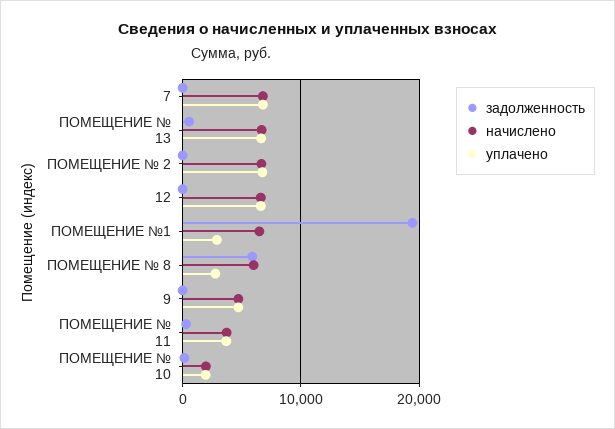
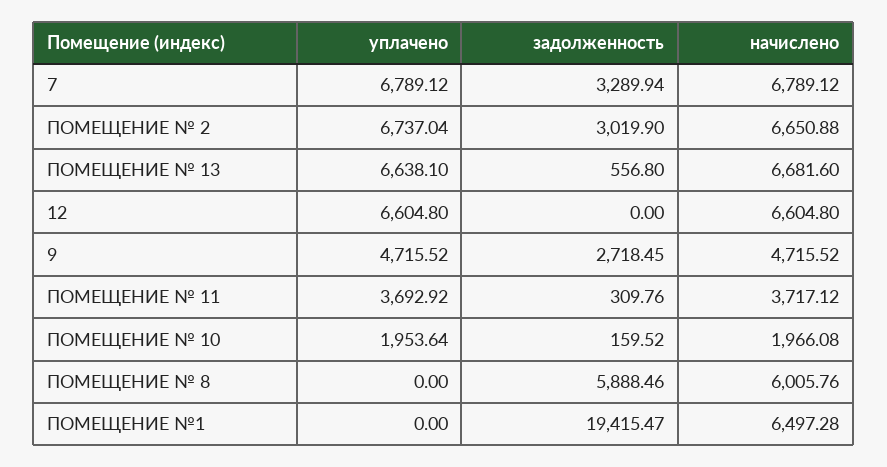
  {
    "задолженность": {
-     "7": 0,
+     "7": 3289.94,
      "ПОМЕЩЕНИЕ № 13": 556.8,
-     "ПОМЕЩЕНИЕ № 2": 0,
+     "ПОМЕЩЕНИЕ № 2": 3019.9,
      "12": 0,
      "ПОМЕЩЕНИЕ №1": 19415.47,
      "ПОМЕЩЕНИЕ № 8": 5888.46,
-     "9": 0,
+     "9": 2718.45,
      "ПОМЕЩЕНИЕ № 11": 309.76,
      "ПОМЕЩЕНИЕ № 10": 159.52
    },
    "начислено": {
      "7": 6789.12,
      "ПОМЕЩЕНИЕ № 13": 6681.6,
      "ПОМЕЩЕНИЕ № 2": 6650.88,
      "12": 6604.8,
      "ПОМЕЩЕНИЕ №1": 6497.28,
      "ПОМЕЩЕНИЕ № 8": 6005.76,
      "9": 4715.52,
      "ПОМЕЩЕНИЕ № 11": 3717.12,
      "ПОМЕЩЕНИЕ № 10": 1966.08
    },
    "уплачено": {
      "7": 6789.12,
      "ПОМЕЩЕНИЕ № 13": 6638.1,
      "ПОМЕЩЕНИЕ № 2": 6737.04,
      "12": 6604.8,
-     "ПОМЕЩЕНИЕ №1": 3000,
+     "ПОМЕЩЕНИЕ №1": 0,
-     "ПОМЕЩЕНИЕ № 8": 3000,
+     "ПОМЕЩЕНИЕ № 8": 0,
      "9": 4715.52,
      "ПОМЕЩЕНИЕ № 11": 3692.92,
      "ПОМЕЩЕНИЕ № 10": 1953.64
    }
  }

